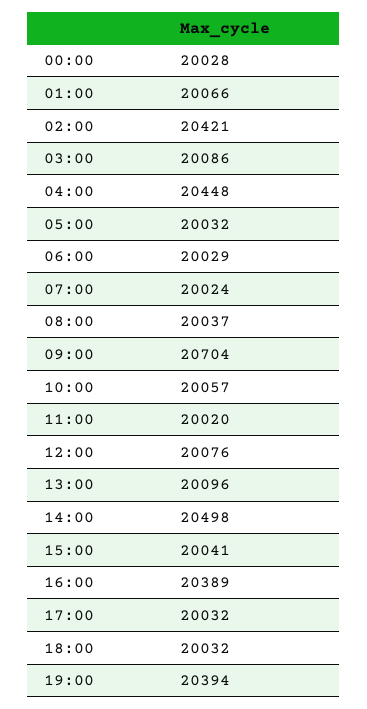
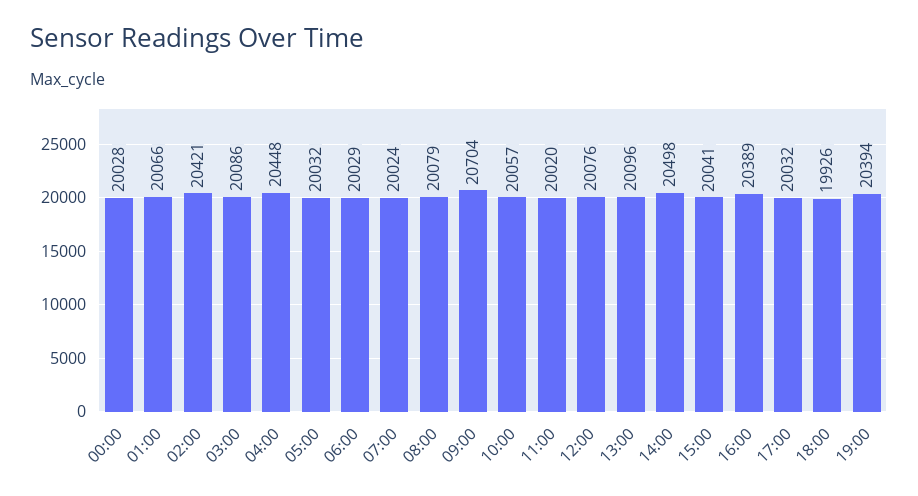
  {
    "00:00": 20028,
    "01:00": 20066,
    "02:00": 20421,
    "03:00": 20086,
    "04:00": 20448,
    "05:00": 20032,
    "06:00": 20029,
    "07:00": 20024,
-   "08:00": 20037,
+   "08:00": 20079,
    "09:00": 20704,
    "10:00": 20057,
    "11:00": 20020,
    "12:00": 20076,
    "13:00": 20096,
    "14:00": 20498,
    "15:00": 20041,
    "16:00": 20389,
    "17:00": 20032,
-   "18:00": 20032,
+   "18:00": 19926,
    "19:00": 20394
  }

